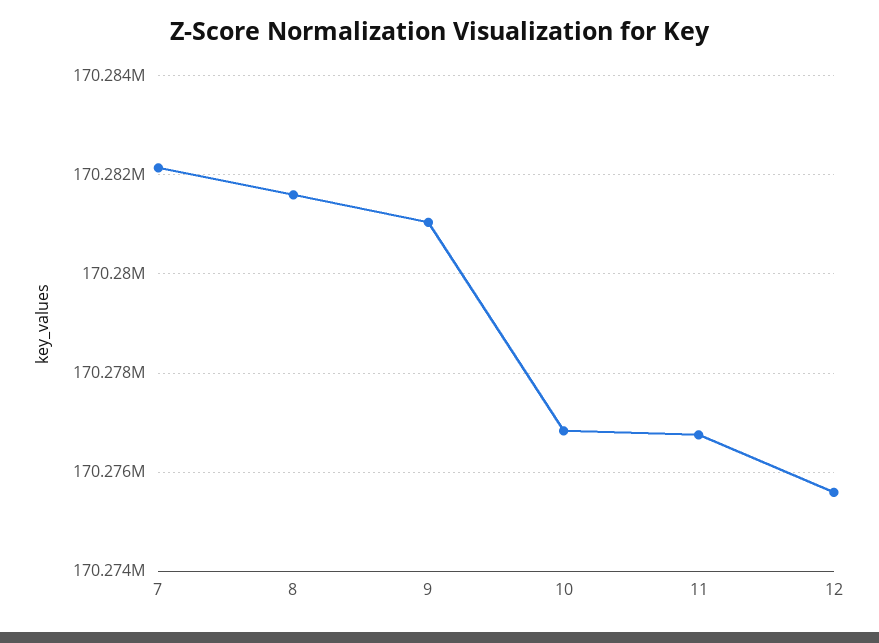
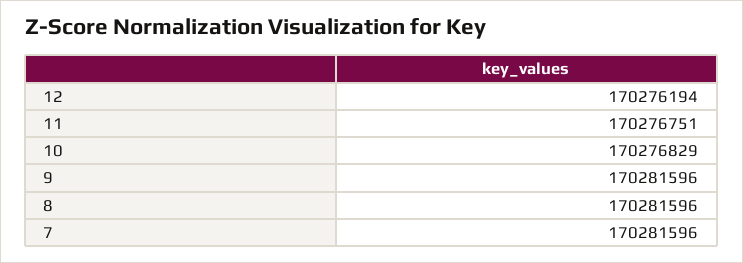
  {
-   "7": 170282200,
+   "7": 170281596,
    "8": 170281596,
-   "9": 170281000,
+   "9": 170281596,
    "10": 170276829,
    "11": 170276751,
-   "12": 170275600
+   "12": 170276194
  }

